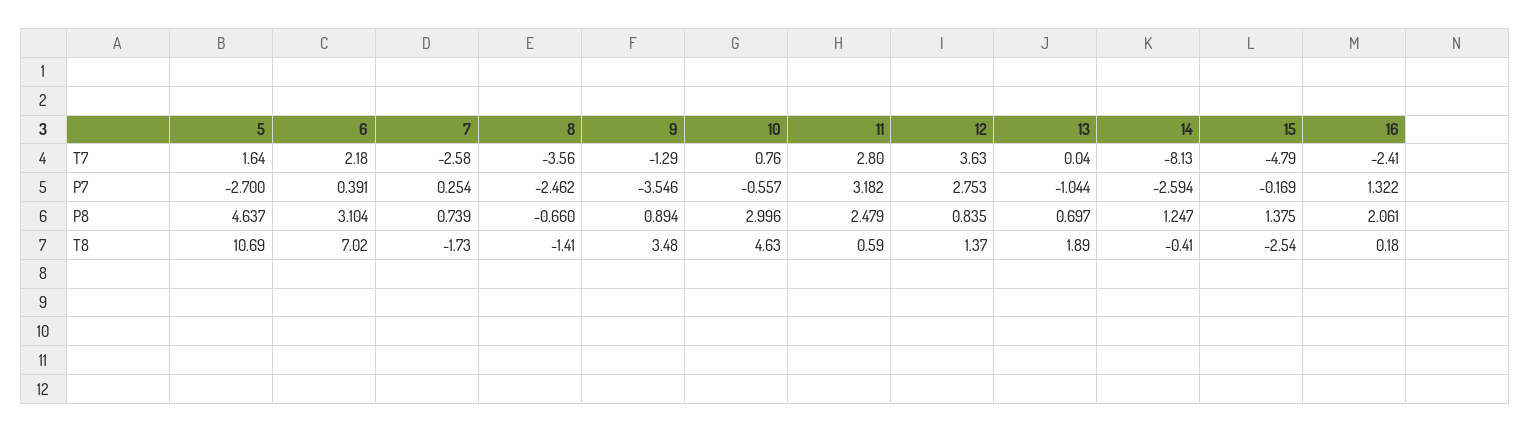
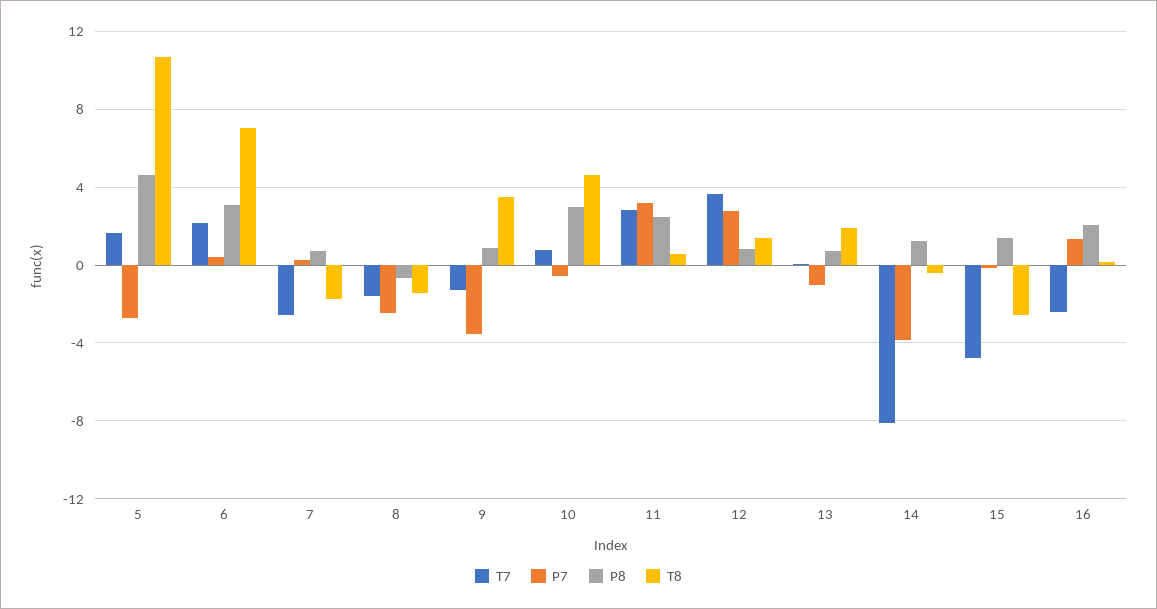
  {
    "T7": {
      "5": 1.64,
      "6": 2.18,
      "7": -2.58,
-     "8": -3.56,
+     "8": -1.5,
      "9": -1.29,
      "10": 0.76,
      "11": 2.8,
      "12": 3.63,
      "13": 0.04,
      "14": -8.13,
      "15": -4.79,
      "16": -2.41
    },
    "P7": {
      "5": -2.7,
      "6": 0.391,
      "7": 0.254,
      "8": -2.462,
      "9": -3.546,
      "10": -0.557,
      "11": 3.182,
      "12": 2.753,
      "13": -1.044,
-     "14": -2.594,
+     "14": -4,
      "15": -0.169,
      "16": 1.322
    },
    "P8": {
      "5": 4.637,
      "6": 3.104,
      "7": 0.739,
      "8": -0.66,
      "9": 0.894,
      "10": 2.996,
      "11": 2.479,
      "12": 0.835,
      "13": 0.697,
      "14": 1.247,
      "15": 1.375,
      "16": 2.061
    },
    "T8": {
      "5": 10.69,
      "6": 7.02,
      "7": -1.73,
      "8": -1.41,
      "9": 3.48,
      "10": 4.63,
      "11": 0.59,
      "12": 1.37,
      "13": 1.89,
      "14": -0.41,
      "15": -2.54,
      "16": 0.18
    }
  }

